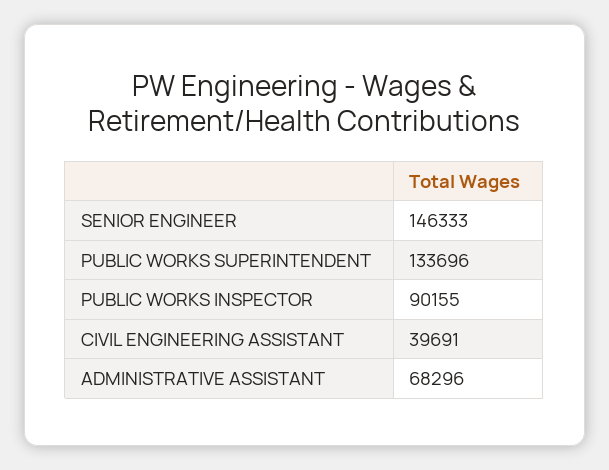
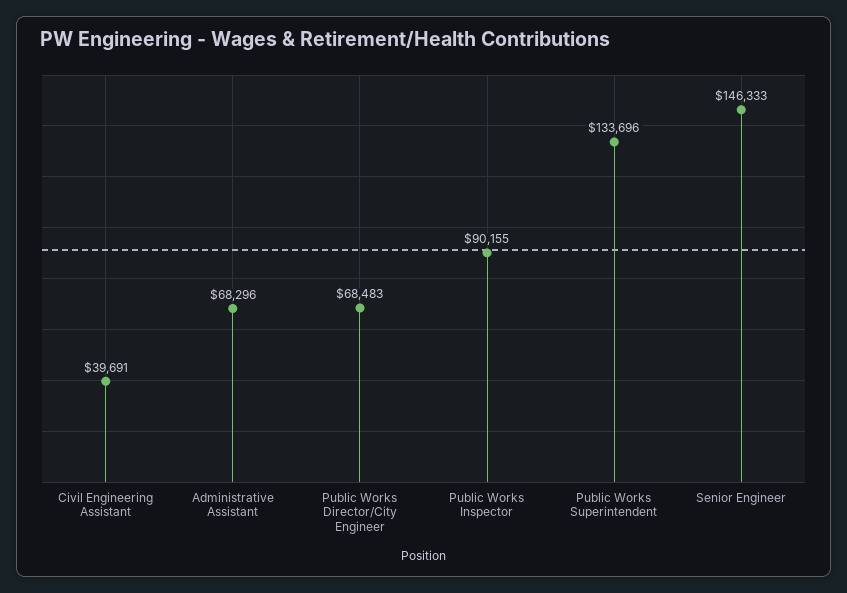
  {
    "SENIOR ENGINEER": 146333,
    "PUBLIC WORKS SUPERINTENDENT": 133696,
    "PUBLIC WORKS INSPECTOR": 90155,
    "CIVIL ENGINEERING ASSISTANT": 39691,
-   "ADMINISTRATIVE ASSISTANT": 68296
+   "ADMINISTRATIVE ASSISTANT": 68296,
+   "Public Works Director/City Engineer": 68483
  }

